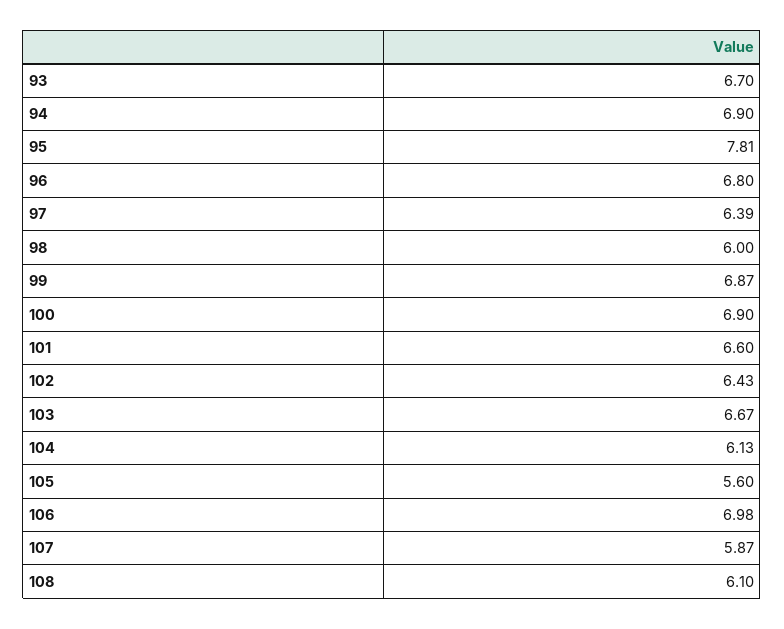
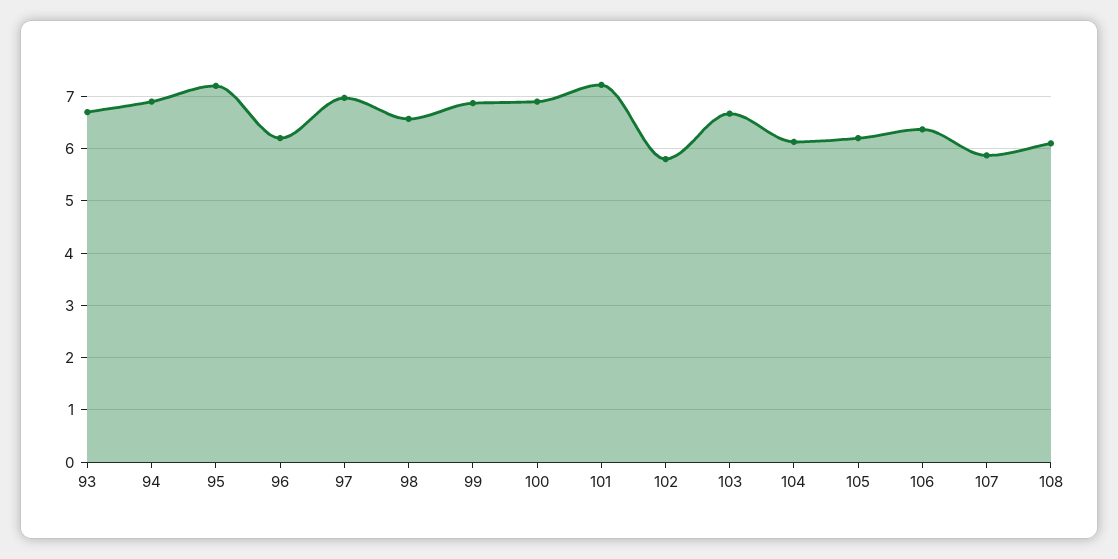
  {
    "93": 6.7,
    "94": 6.9,
-   "95": 7.81,
+   "95": 7.2,
-   "96": 6.8,
+   "96": 6.2,
-   "97": 6.39,
+   "97": 7,
-   "98": 6,
+   "98": 6.6,
    "99": 6.87,
    "100": 6.9,
-   "101": 6.6,
+   "101": 7.2,
-   "102": 6.43,
+   "102": 5.8,
    "103": 6.67,
    "104": 6.13,
-   "105": 5.6,
+   "105": 6.2,
-   "106": 6.98,
+   "106": 6.4,
    "107": 5.87,
    "108": 6.1
  }

